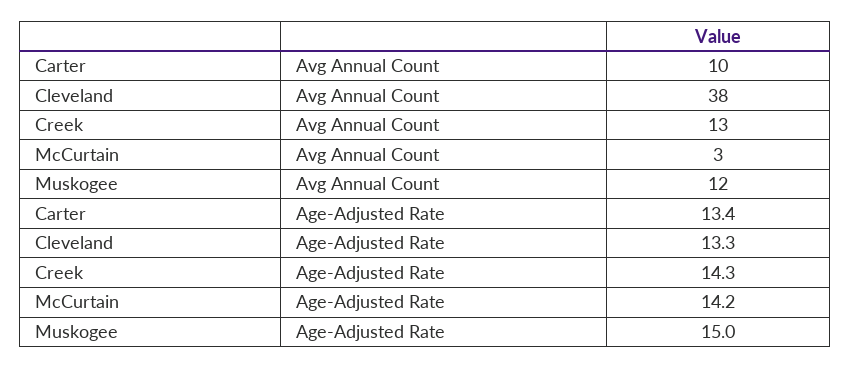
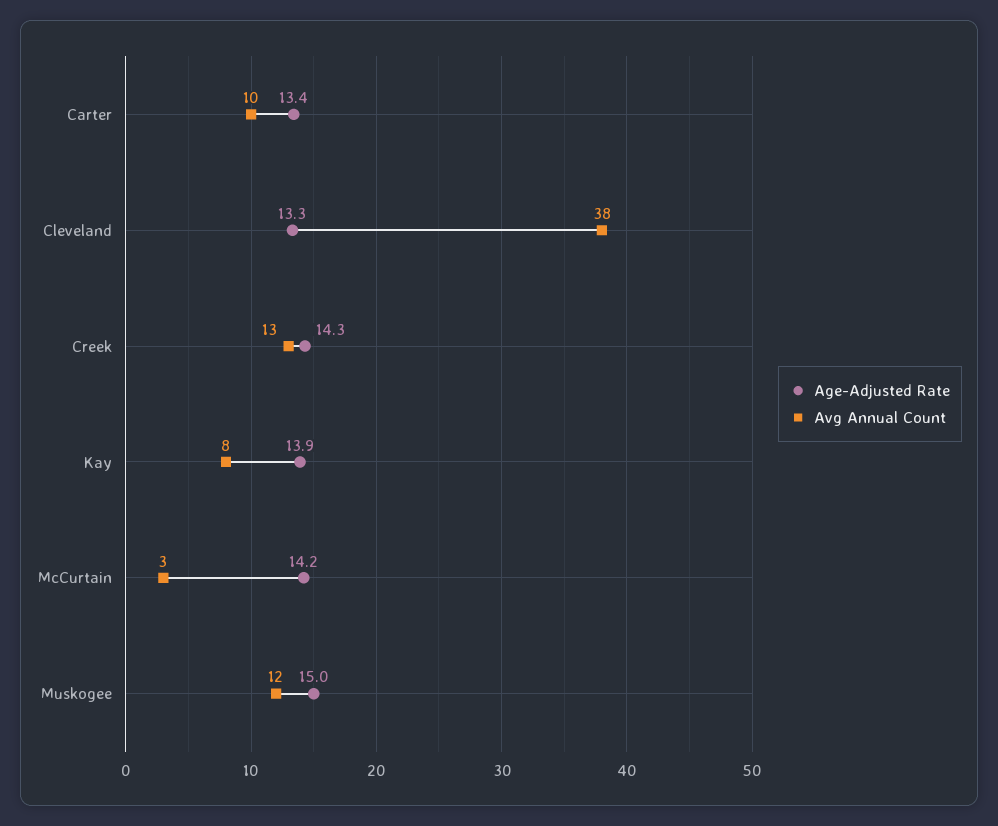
  {
    "Avg Annual Count": {
      "Carter": 10,
      "Cleveland": 38,
      "Creek": 13,
      "McCurtain": 3,
-     "Muskogee": 12
+     "Muskogee": 12,
+     "Kay": 8
    },
    "Age-Adjusted Rate": {
      "Carter": 13.4,
      "Cleveland": 13.3,
      "Creek": 14.3,
      "McCurtain": 14.2,
-     "Muskogee": 15
+     "Muskogee": 15,
+     "Kay": 13.9
    }
  }

